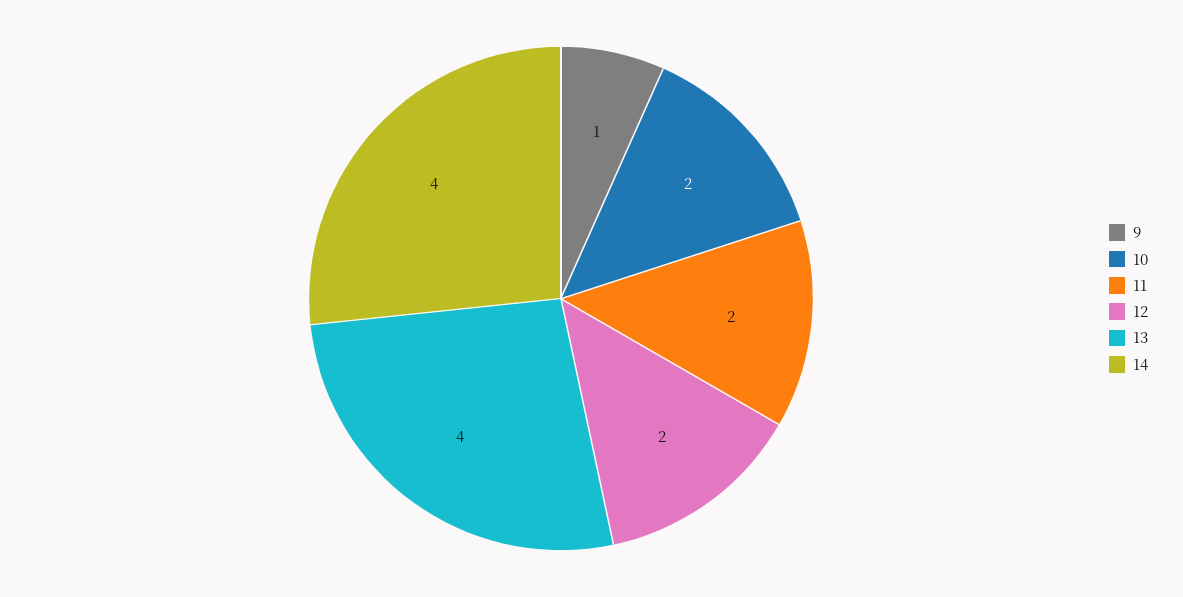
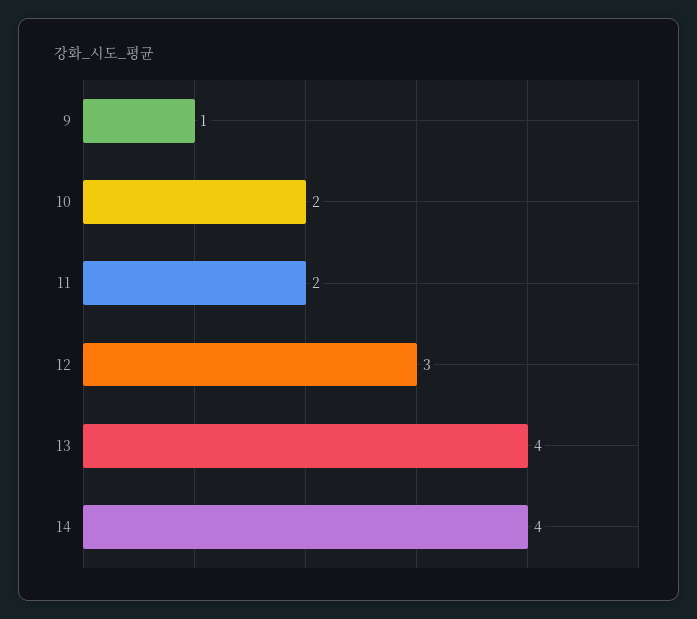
  {
    "9": 1,
    "10": 2,
    "11": 2,
-   "12": 2,
+   "12": 3,
    "13": 4,
    "14": 4
  }

